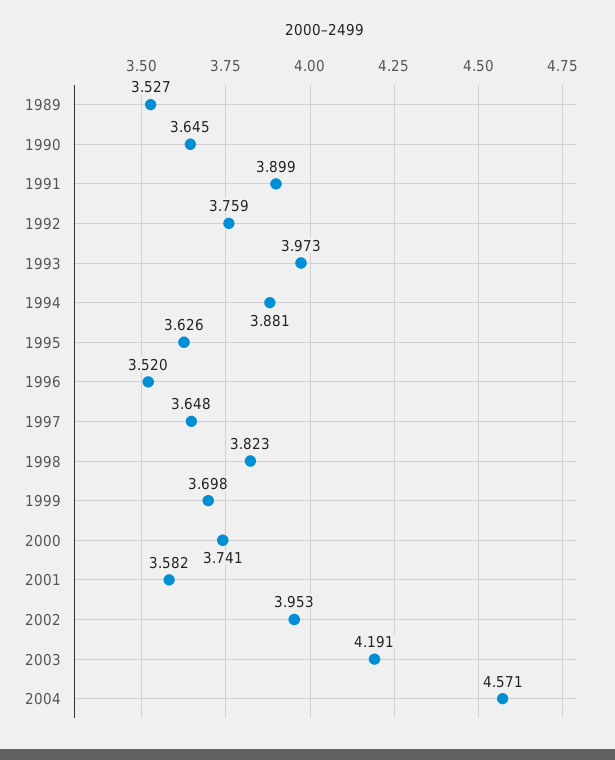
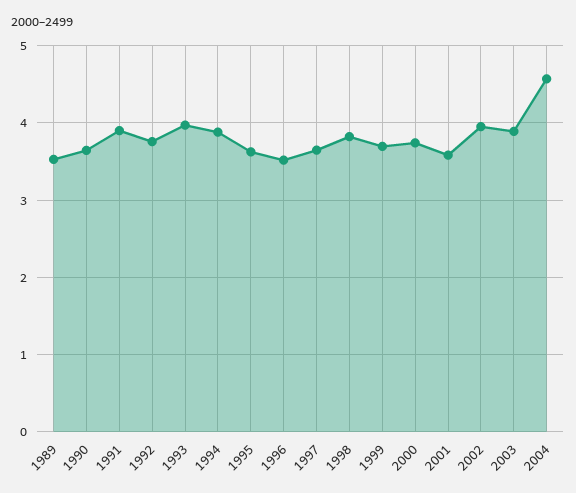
  {
    "1989": 3.527,
    "1990": 3.645,
    "1991": 3.899,
    "1992": 3.759,
    "1993": 3.973,
    "1994": 3.881,
    "1995": 3.626,
    "1996": 3.52,
    "1997": 3.648,
    "1998": 3.823,
    "1999": 3.698,
    "2000": 3.741,
    "2001": 3.582,
    "2002": 3.953,
-   "2003": 4.191,
+   "2003": 3.9,
    "2004": 4.571
  }

